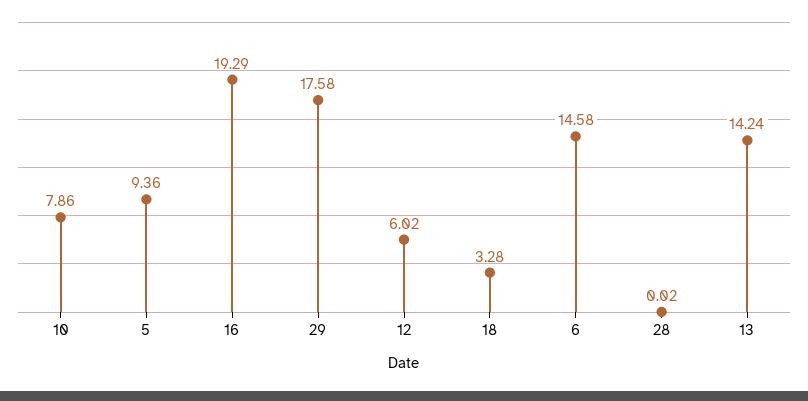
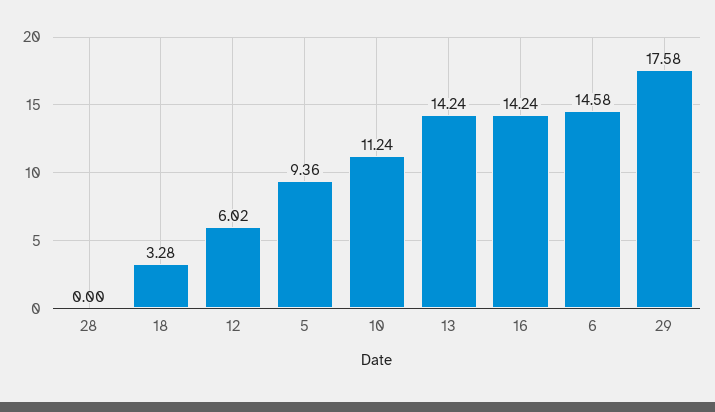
  {
-   "10": 7.86,
+   "10": 11.24,
    "5": 9.36,
-   "16": 19.29,
+   "16": 14.24,
    "29": 17.58,
    "12": 6.02,
    "18": 3.28,
    "6": 14.58,
-   "28": 0.02,
+   "28": 0,
    "13": 14.24
  }

